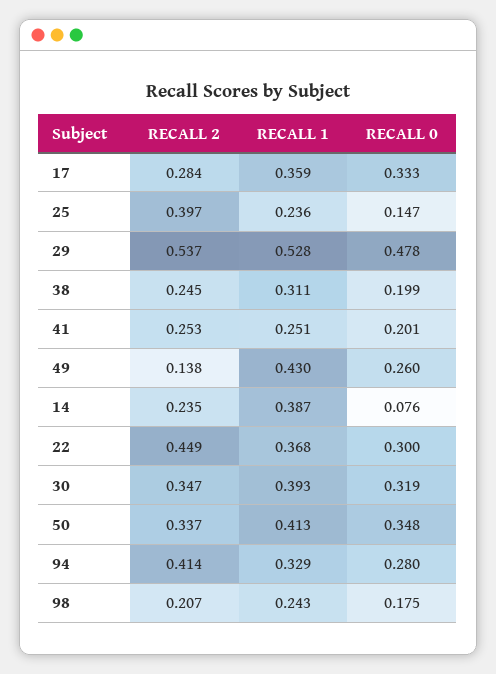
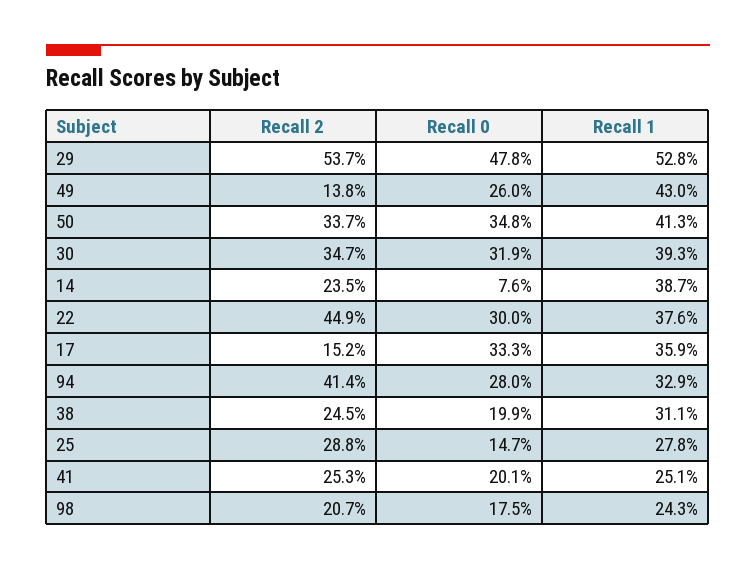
  {
    "RECALL 2": {
-     "17": 0.284,
+     "17": 0.152,
-     "25": 0.397,
+     "25": 0.288,
      "29": 0.537,
      "38": 0.245,
      "41": 0.253,
      "49": 0.138,
      "14": 0.235,
      "22": 0.449,
      "30": 0.347,
      "50": 0.337,
      "94": 0.414,
      "98": 0.207
    },
    "RECALL 1": {
      "17": 0.359,
-     "25": 0.236,
+     "25": 0.278,
      "29": 0.528,
      "38": 0.311,
      "41": 0.251,
      "49": 0.43,
      "14": 0.387,
-     "22": 0.368,
+     "22": 0.376,
      "30": 0.393,
      "50": 0.413,
      "94": 0.329,
      "98": 0.243
    },
    "RECALL 0": {
      "17": 0.333,
      "25": 0.147,
      "29": 0.478,
      "38": 0.199,
      "41": 0.201,
      "49": 0.26,
      "14": 0.076,
      "22": 0.3,
      "30": 0.319,
      "50": 0.348,
      "94": 0.28,
      "98": 0.175
    }
  }

